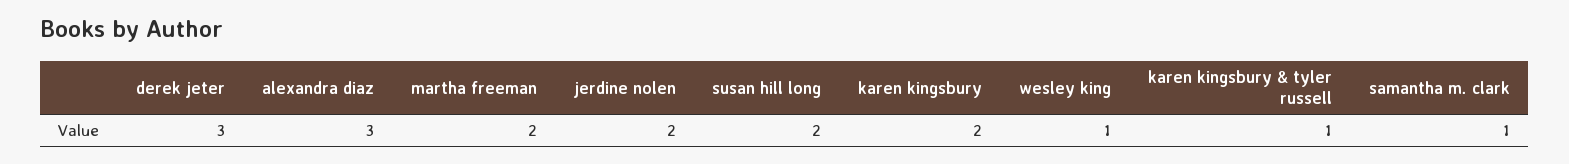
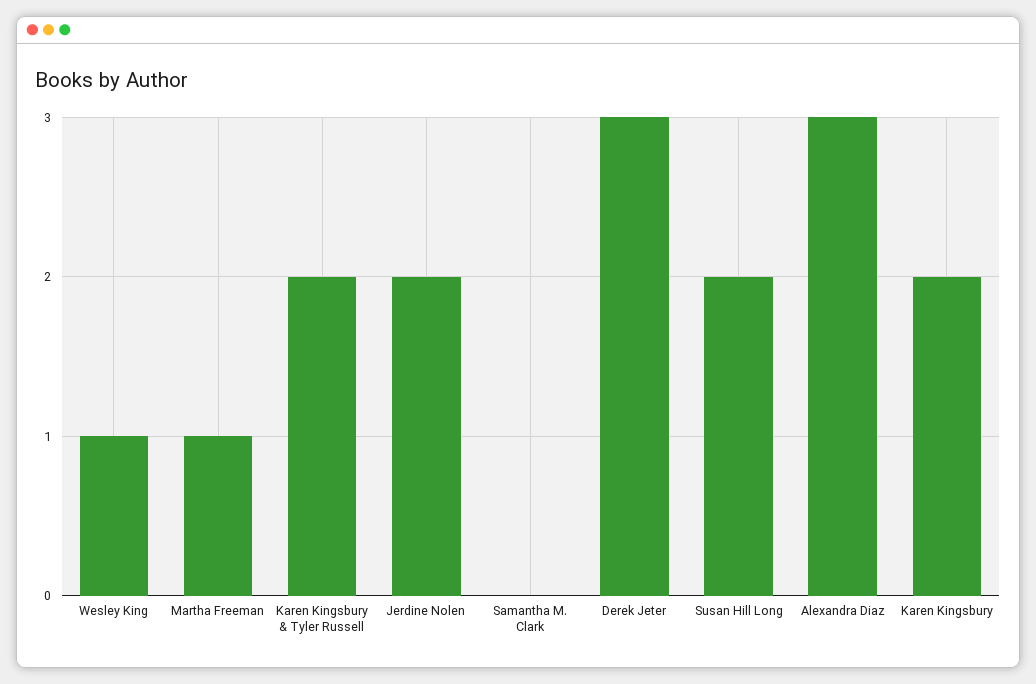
  {
    "derek jeter": 3,
    "alexandra diaz": 3,
-   "martha freeman": 2,
+   "martha freeman": 1,
    "jerdine nolen": 2,
    "susan hill long": 2,
    "karen kingsbury": 2,
    "wesley king": 1,
-   "karen kingsbury & tyler russell": 1,
+   "karen kingsbury & tyler russell": 2,
-   "samantha m. clark": 1
+   "samantha m. clark": 0
  }

